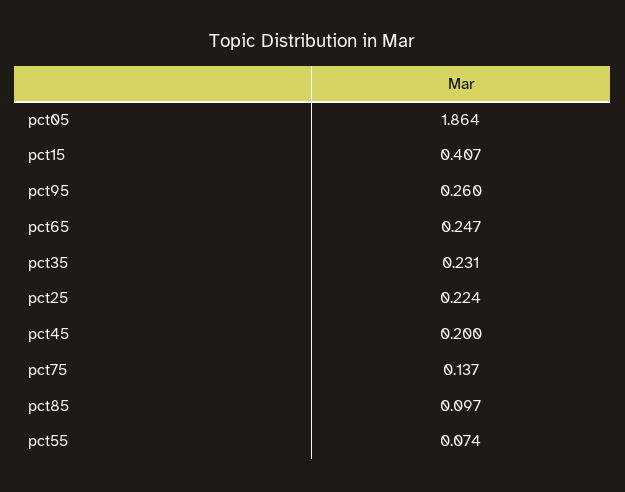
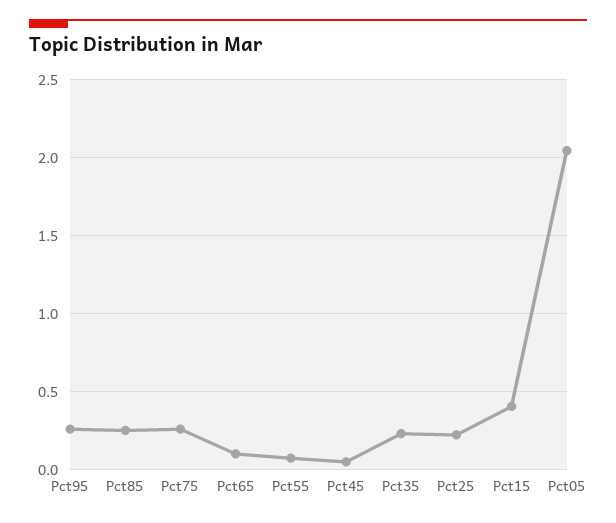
  {
-   "pct05": 1.864,
+   "pct05": 2.05,
    "pct15": 0.407,
    "pct95": 0.26,
-   "pct65": 0.247,
+   "pct65": 0.1,
    "pct35": 0.231,
    "pct25": 0.224,
-   "pct45": 0.2,
+   "pct45": 0.05,
-   "pct75": 0.137,
+   "pct75": 0.25,
-   "pct85": 0.097,
+   "pct85": 0.25,
    "pct55": 0.074
  }

